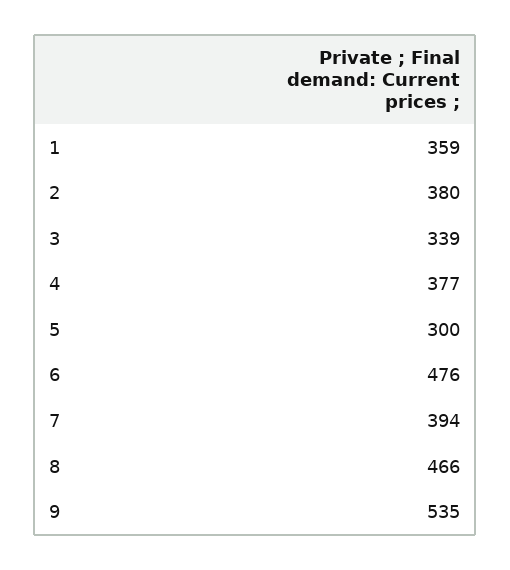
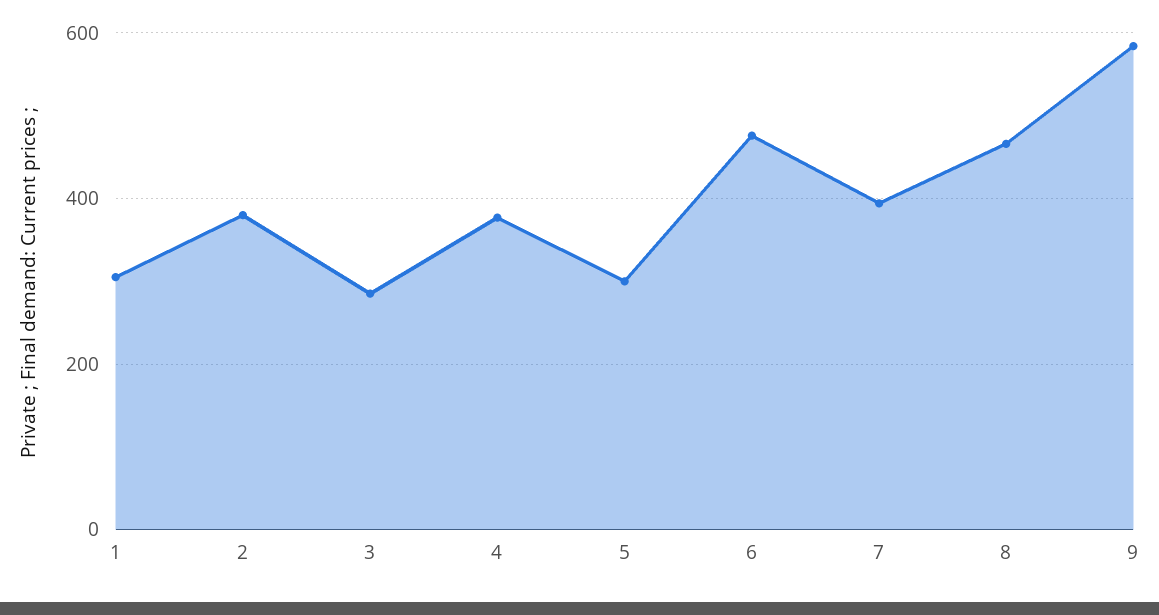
  {
-   "1": 359,
+   "1": 300,
    "2": 380,
-   "3": 339,
+   "3": 280,
    "4": 377,
    "5": 300,
    "6": 476,
    "7": 394,
    "8": 466,
-   "9": 535
+   "9": 580
  }

